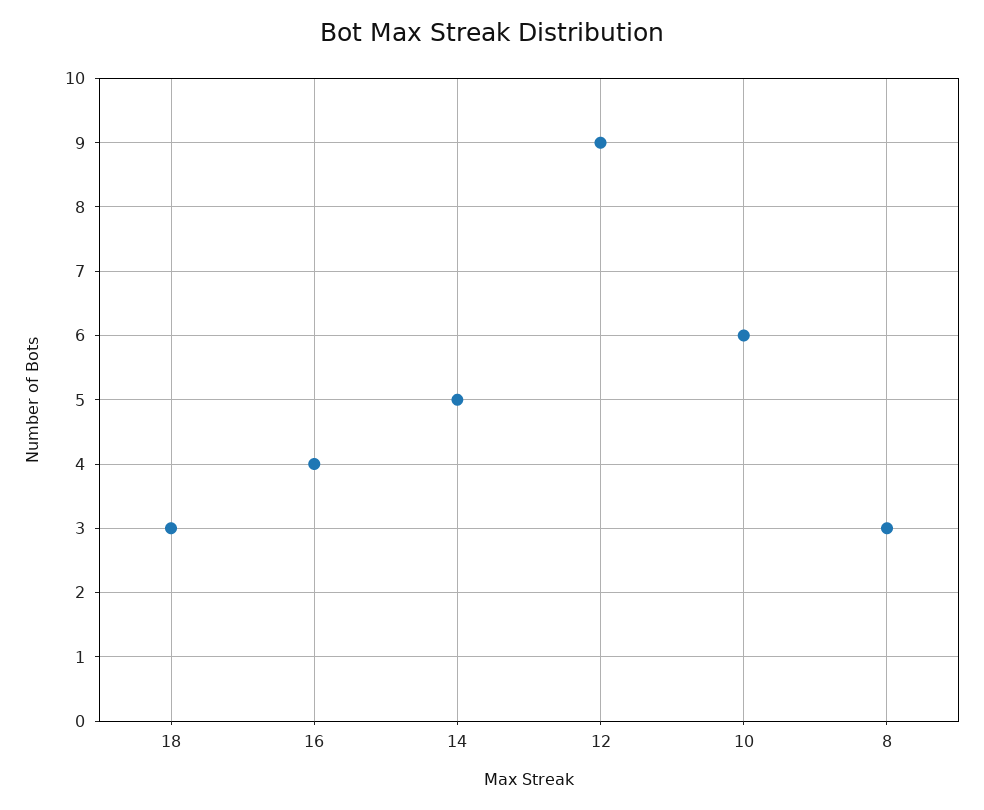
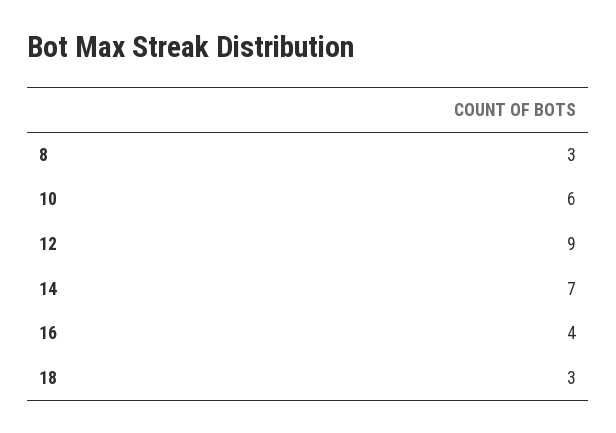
  {
    "18": 3,
    "16": 4,
-   "14": 5,
+   "14": 7,
    "12": 9,
    "10": 6,
    "8": 3
  }

